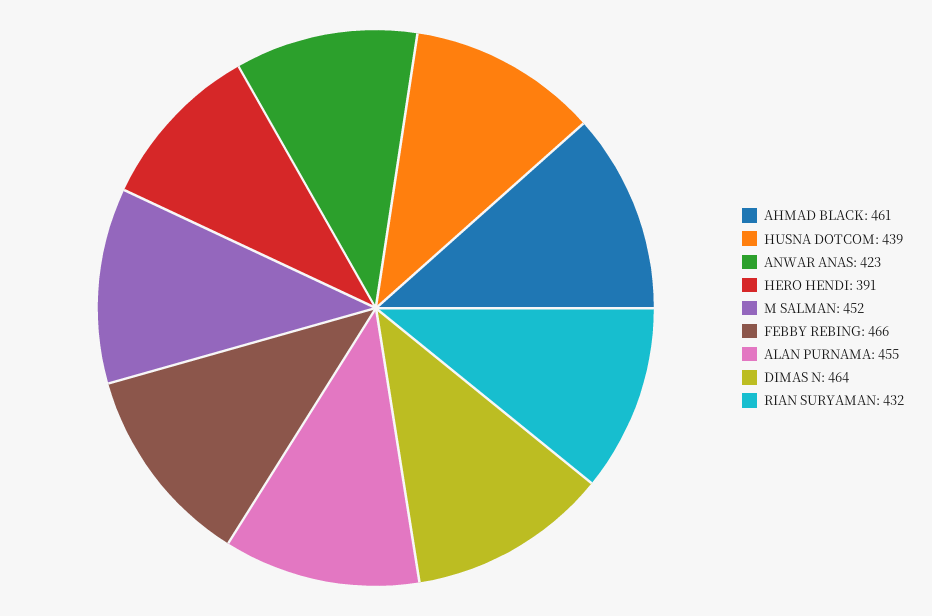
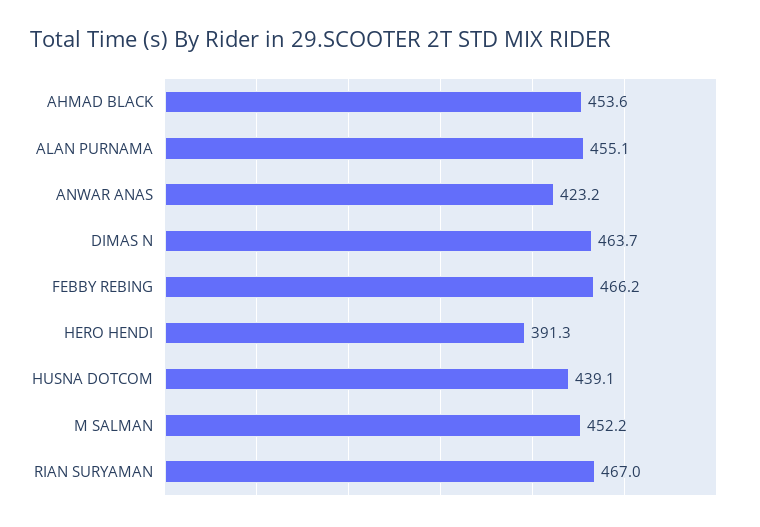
  {
-   "AHMAD BLACK": 461,
+   "AHMAD BLACK": 453.6,
    "HUSNA DOTCOM": 439.1,
    "ANWAR ANAS": 423.2,
    "HERO HENDI": 391.3,
    "M SALMAN": 452.2,
    "FEBBY REBING": 466.2,
    "ALAN PURNAMA": 455.1,
    "DIMAS N": 463.7,
-   "RIAN SURYAMAN": 432
+   "RIAN SURYAMAN": 467
  }

